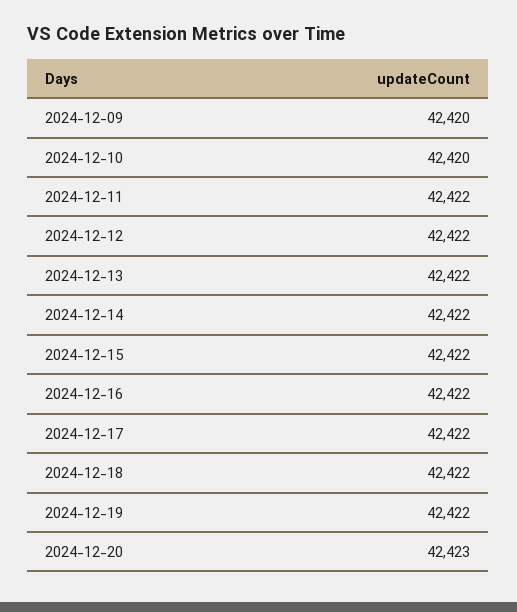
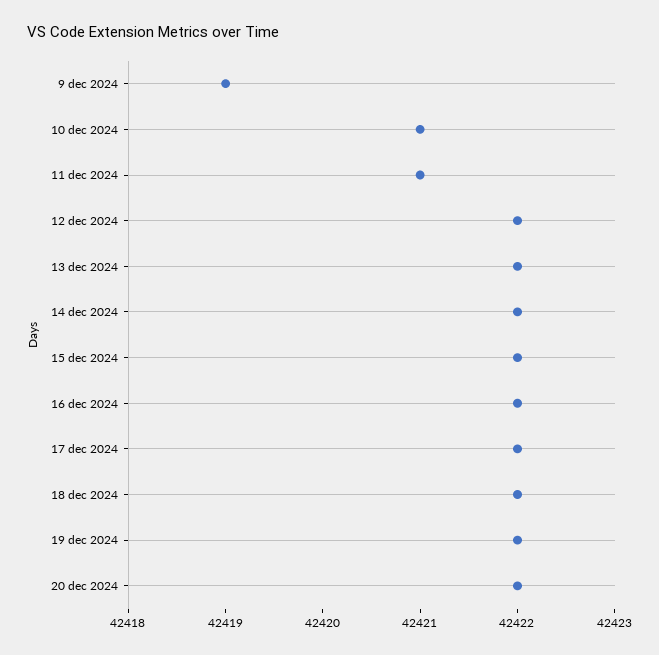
  {
-   "2024-12-09": 42420,
+   "2024-12-09": 42419,
-   "2024-12-10": 42420,
+   "2024-12-10": 42421,
-   "2024-12-11": 42422,
+   "2024-12-11": 42421,
    "2024-12-12": 42422,
    "2024-12-13": 42422,
    "2024-12-14": 42422,
    "2024-12-15": 42422,
    "2024-12-16": 42422,
    "2024-12-17": 42422,
    "2024-12-18": 42422,
    "2024-12-19": 42422,
-   "2024-12-20": 42423
+   "2024-12-20": 42422
  }

